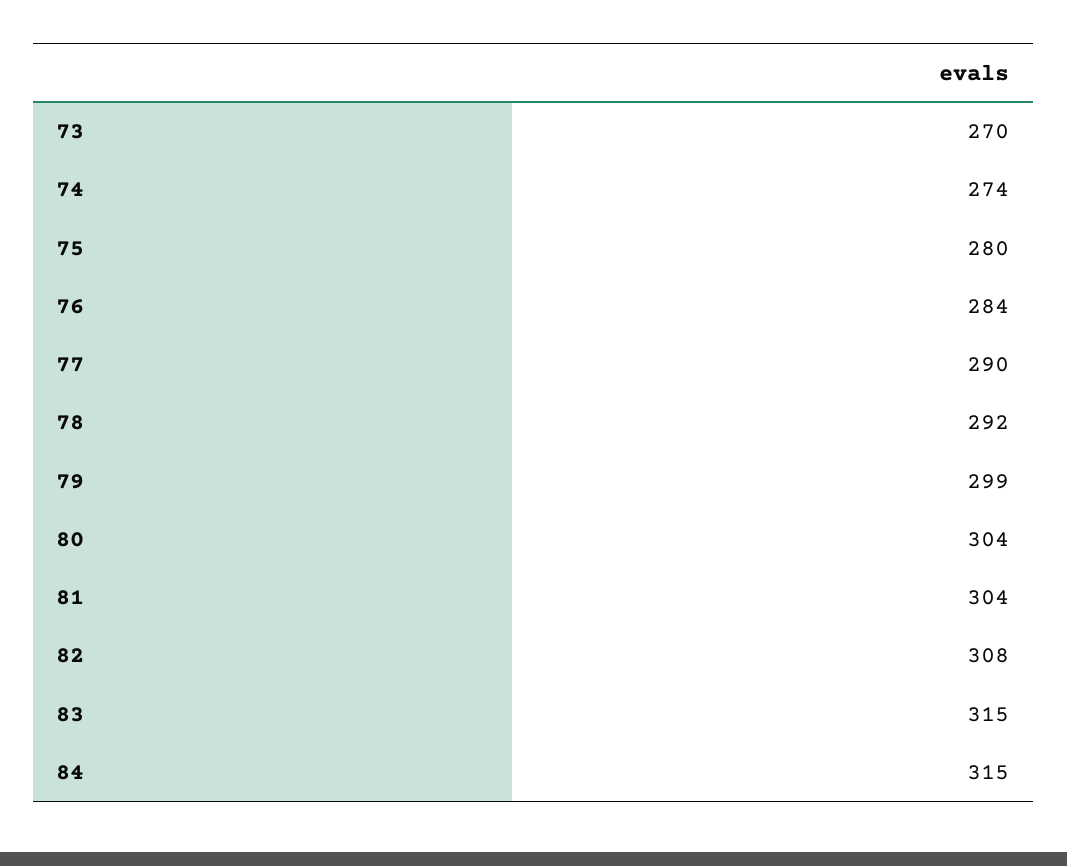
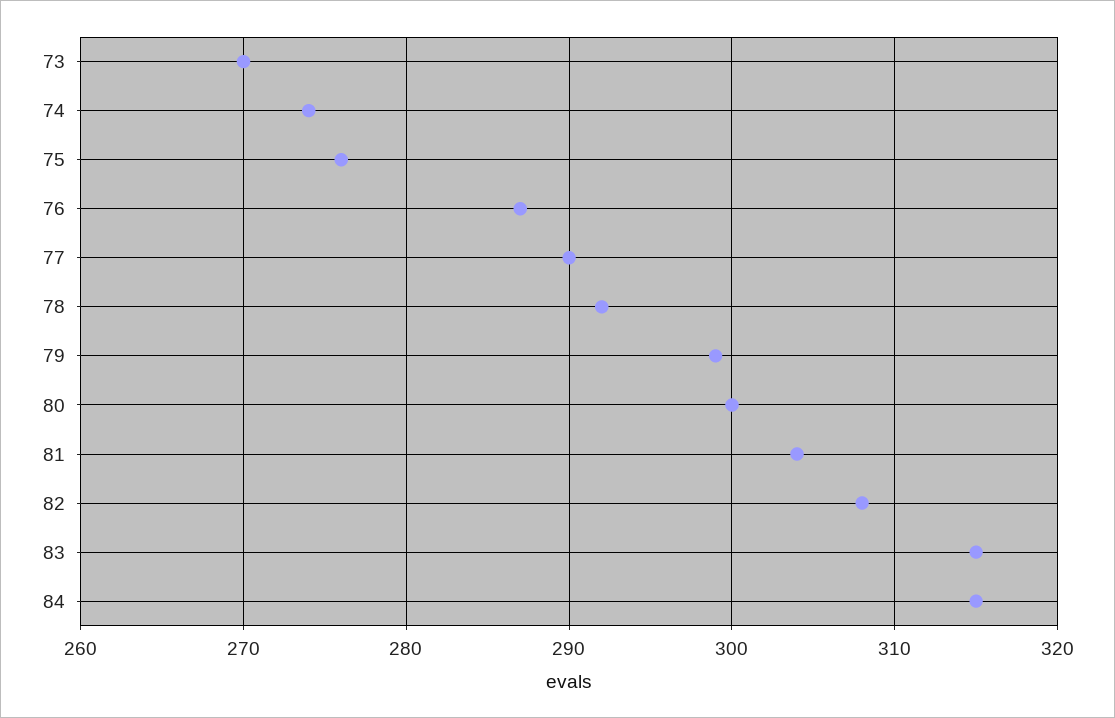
  {
    "73": 270,
    "74": 274,
-   "75": 280,
+   "75": 276,
-   "76": 284,
+   "76": 287,
    "77": 290,
    "78": 292,
    "79": 299,
-   "80": 304,
+   "80": 300,
    "81": 304,
    "82": 308,
    "83": 315,
    "84": 315
  }

